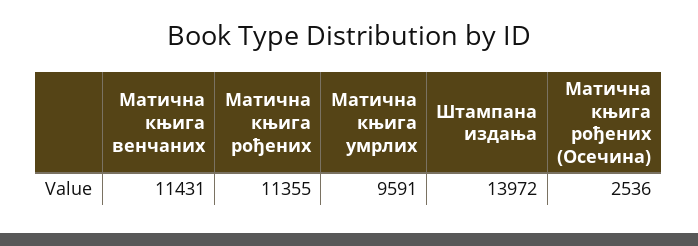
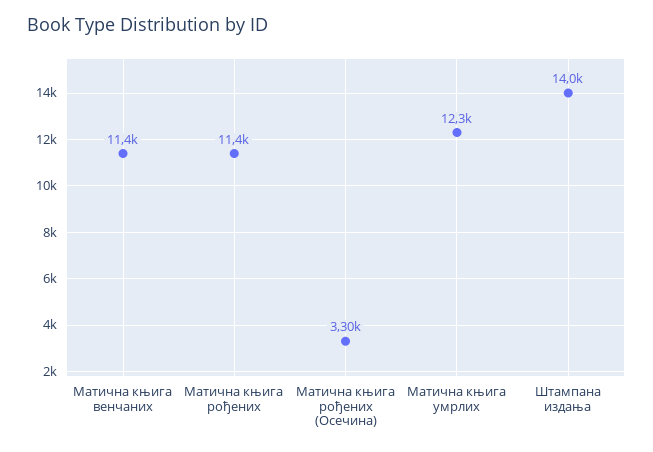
  {
    "Матична књига венчаних": 11431,
    "Матична књига рођених": 11355,
-   "Матична књига умрлих": 9591,
+   "Матична књига умрлих": 12300,
    "Штампана издања": 13972,
-   "Матична књига рођених (Осечина)": 2536
+   "Матична књига рођених (Осечина)": 3300
  }

